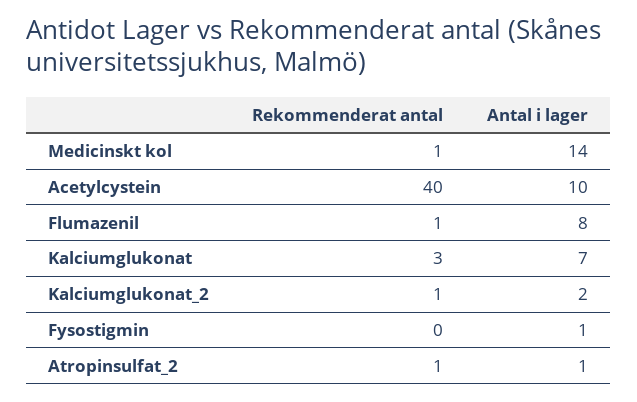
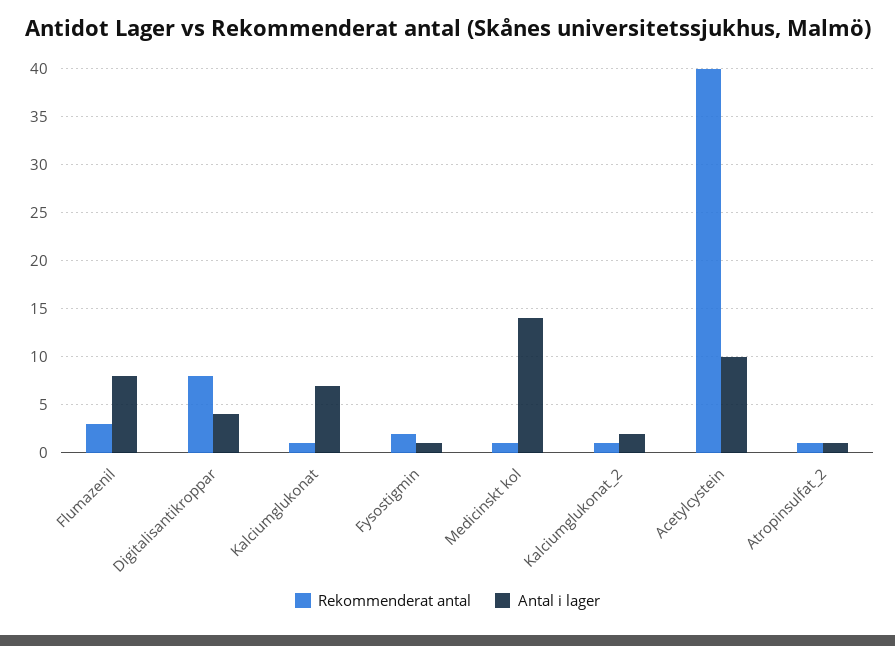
  {
    "Rekommenderat antal": {
      "Medicinskt kol": 1,
      "Acetylcystein": 40,
-     "Flumazenil": 1,
+     "Flumazenil": 3,
-     "Kalciumglukonat": 3,
+     "Kalciumglukonat": 1,
      "Kalciumglukonat_2": 1,
-     "Fysostigmin": 0,
+     "Fysostigmin": 2,
-     "Atropinsulfat_2": 1
+     "Atropinsulfat_2": 1,
+     "Digitalisantikroppar": 8
    },
    "Antal i lager": {
      "Medicinskt kol": 14,
      "Acetylcystein": 10,
      "Flumazenil": 8,
      "Kalciumglukonat": 7,
      "Kalciumglukonat_2": 2,
      "Fysostigmin": 1,
-     "Atropinsulfat_2": 1
+     "Atropinsulfat_2": 1,
+     "Digitalisantikroppar": 4
    }
  }

